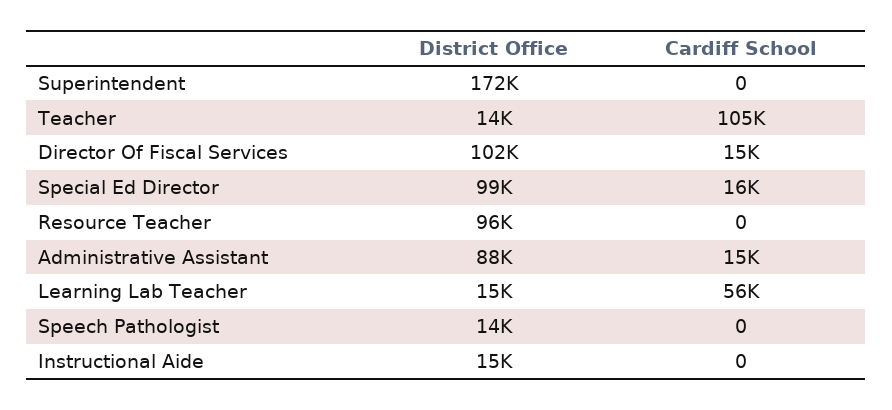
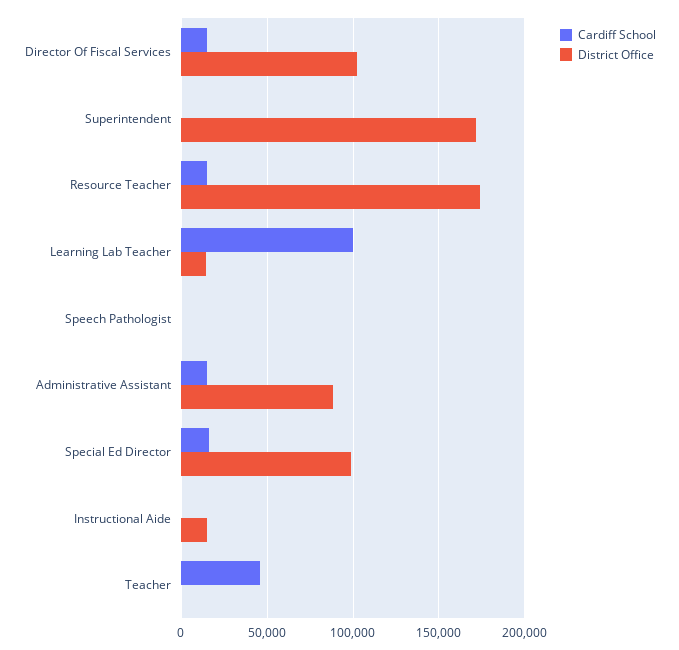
  {
    "District Office": {
      "Superintendent": 172000,
-     "Teacher": 14000,
+     "Teacher": 0,
      "Director Of Fiscal Services": 102000,
      "Special Ed Director": 99000,
-     "Resource Teacher": 96000,
+     "Resource Teacher": 175000,
      "Administrative Assistant": 88000,
      "Learning Lab Teacher": 15000,
-     "Speech Pathologist": 14000,
+     "Speech Pathologist": 0,
      "Instructional Aide": 15000
    },
    "Cardiff School": {
      "Superintendent": 0,
-     "Teacher": 105000,
+     "Teacher": 45000,
      "Director Of Fiscal Services": 15000,
      "Special Ed Director": 16000,
-     "Resource Teacher": 0,
+     "Resource Teacher": 15000,
      "Administrative Assistant": 15000,
-     "Learning Lab Teacher": 56000,
+     "Learning Lab Teacher": 100000,
      "Speech Pathologist": 0,
      "Instructional Aide": 0
    }
  }

